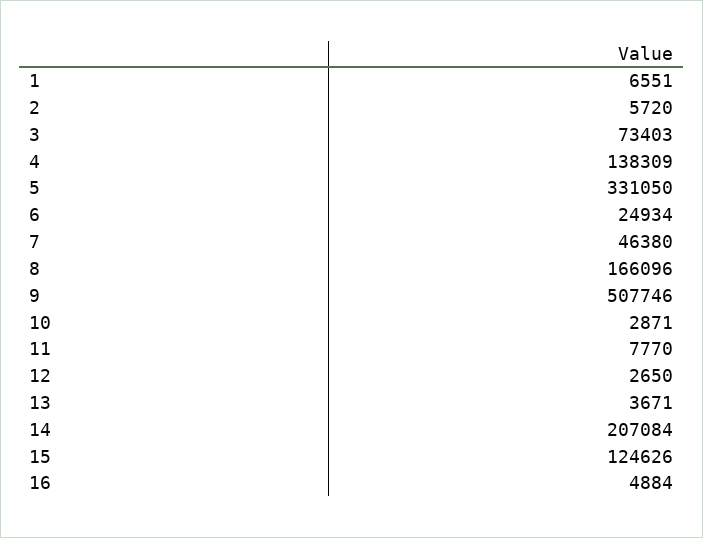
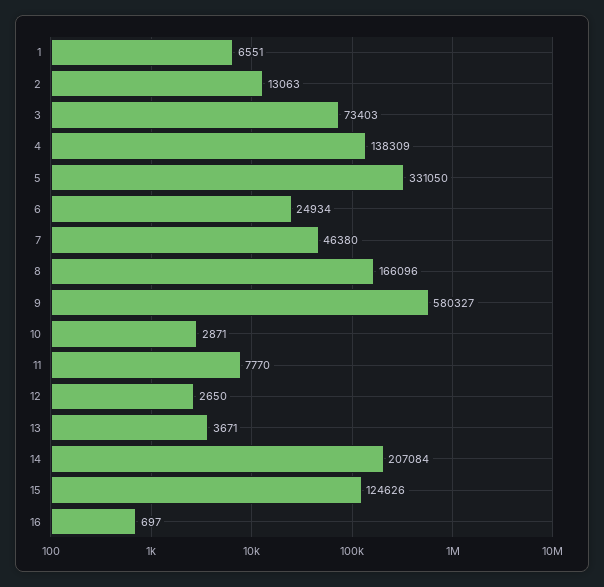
  {
    "1": 6551,
-   "2": 5720,
+   "2": 13063,
    "3": 73403,
    "4": 138309,
    "5": 331050,
    "6": 24934,
    "7": 46380,
    "8": 166096,
-   "9": 507746,
+   "9": 580327,
    "10": 2871,
    "11": 7770,
    "12": 2650,
    "13": 3671,
    "14": 207084,
    "15": 124626,
-   "16": 4884
+   "16": 697
  }

